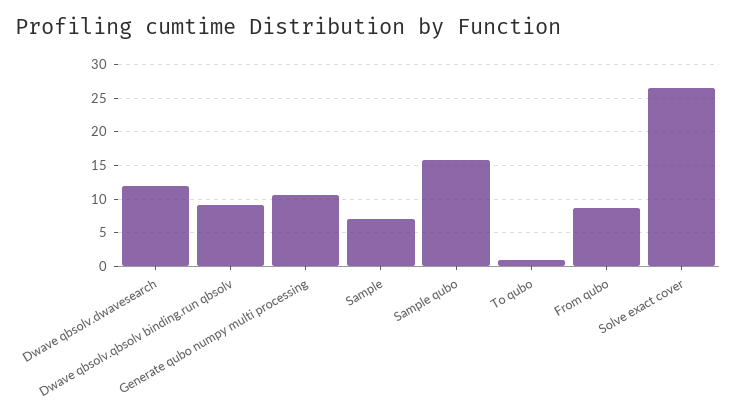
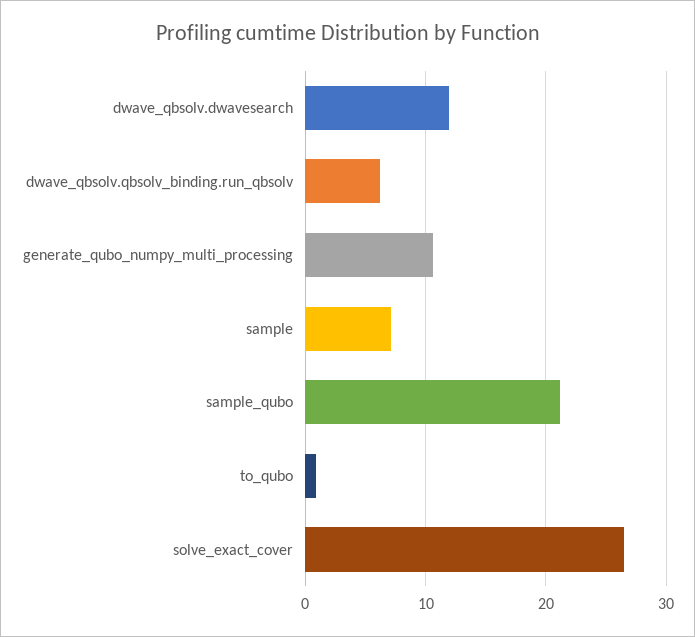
  {
    "Dwave qbsolv.dwavesearch": 12,
-   "Dwave qbsolv.qbsolv binding.run qbsolv": 9,
+   "Dwave qbsolv.qbsolv binding.run qbsolv": 6,
    "Generate qubo numpy multi processing": 11,
    "Sample": 7,
-   "Sample qubo": 16,
+   "Sample qubo": 21,
    "To qubo": 1,
-   "From qubo": 9,
    "Solve exact cover": 26
  }

